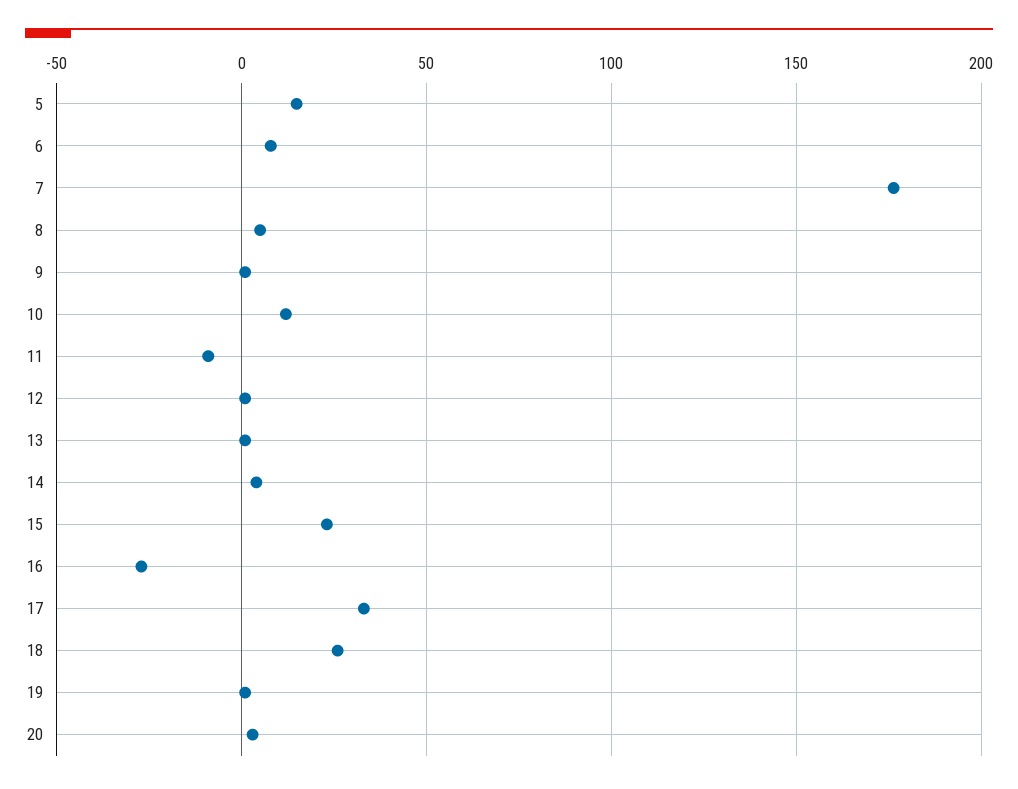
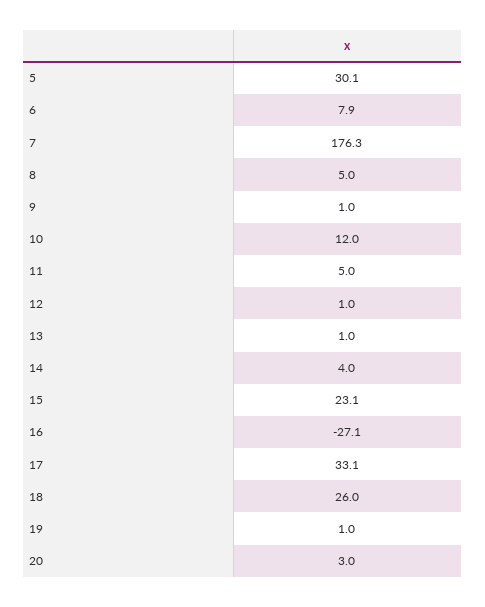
  {
-   "5": 15,
+   "5": 30.1,
    "6": 7.9,
    "7": 176.3,
    "8": 5,
    "9": 1,
    "10": 12,
-   "11": -10,
+   "11": 5,
    "12": 1,
    "13": 1,
    "14": 4,
    "15": 23.1,
    "16": -27.1,
    "17": 33.1,
    "18": 26,
    "19": 1,
    "20": 3
  }

